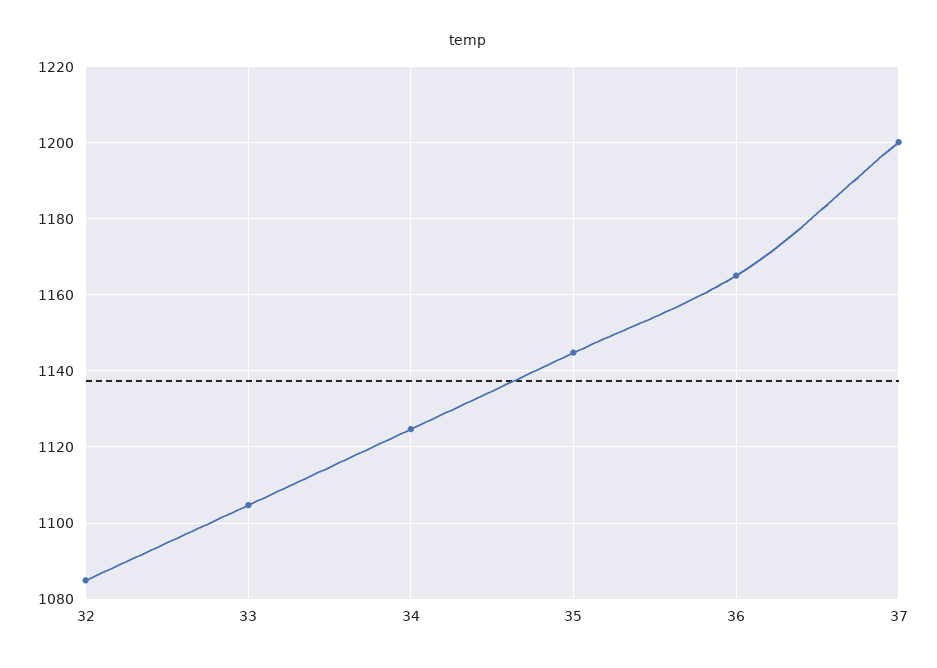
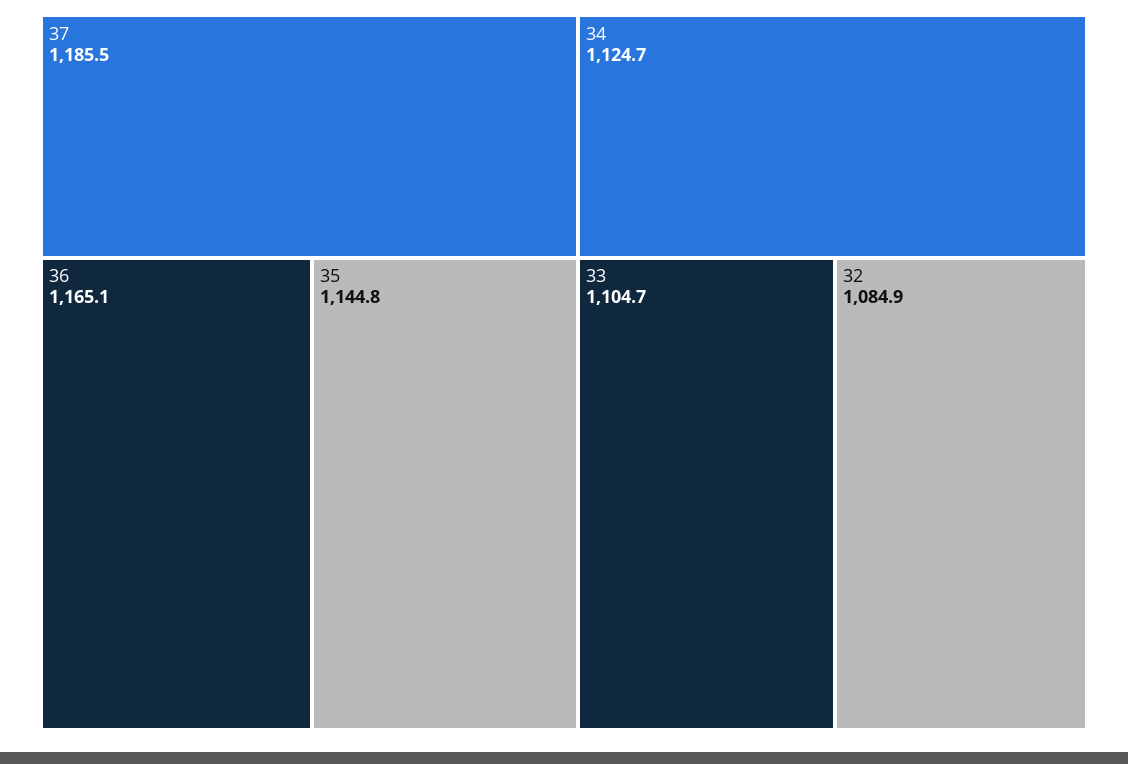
  {
    "32": 1084.9,
    "33": 1104.7,
    "34": 1124.7,
    "35": 1144.8,
    "36": 1165.1,
-   "37": 1200
+   "37": 1185.5
  }

